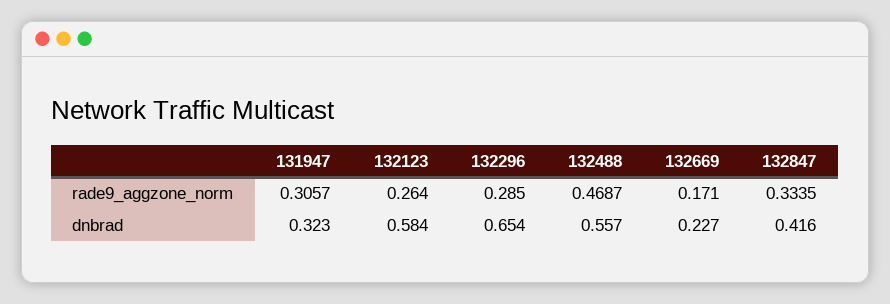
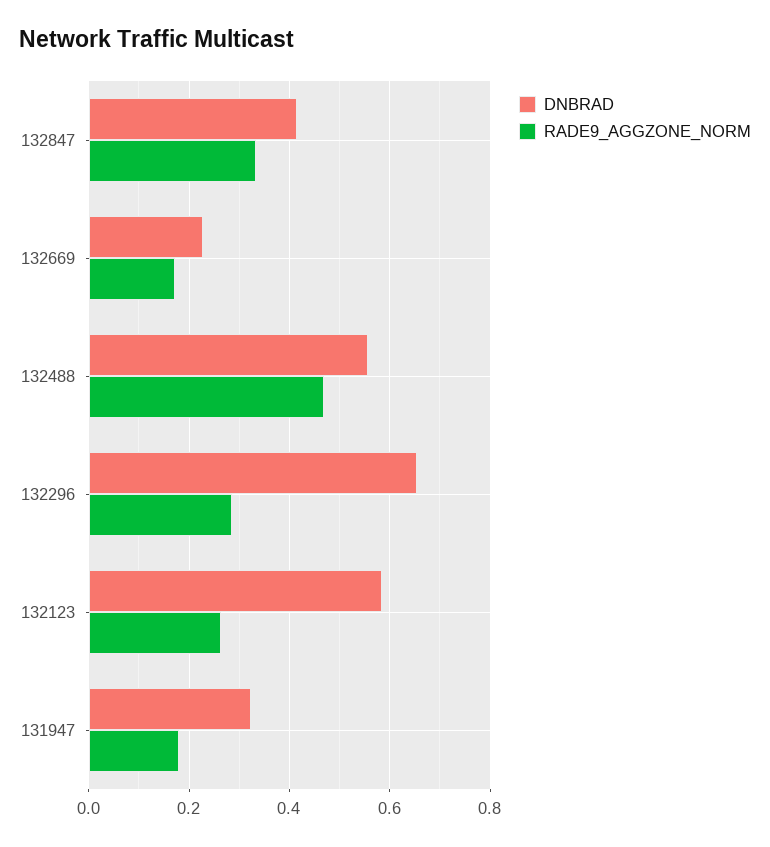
  {
    "rade9_aggzone_norm": {
-     "131947": 0.3057,
+     "131947": 0.18,
      "132123": 0.264,
      "132296": 0.285,
      "132488": 0.4687,
      "132669": 0.171,
      "132847": 0.3335
    },
    "dnbrad": {
      "131947": 0.323,
      "132123": 0.584,
      "132296": 0.654,
      "132488": 0.557,
      "132669": 0.227,
      "132847": 0.416
    }
  }

